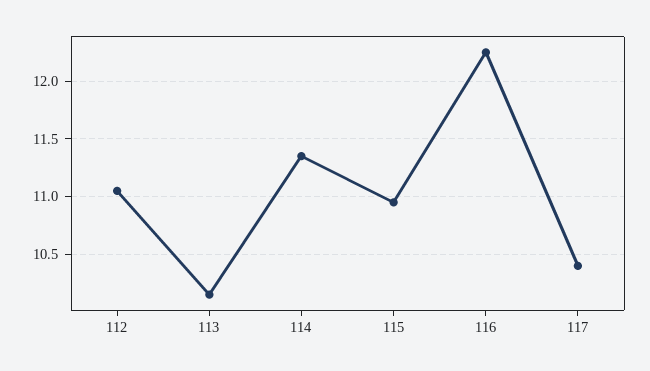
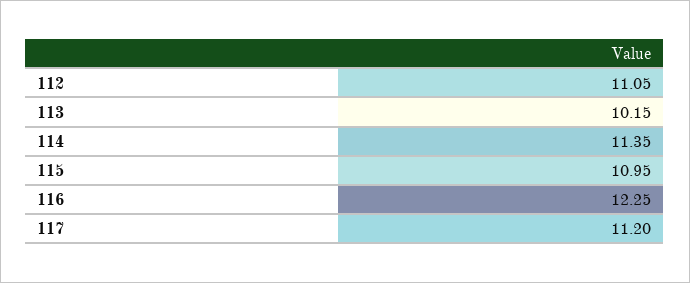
  {
    "112": 11.05,
    "113": 10.15,
    "114": 11.35,
    "115": 10.95,
    "116": 12.25,
-   "117": 10.4
+   "117": 11.2
  }

